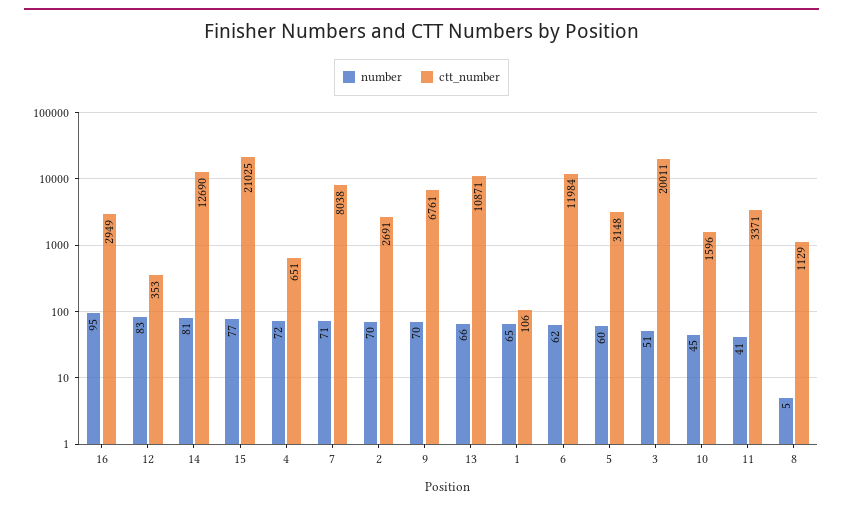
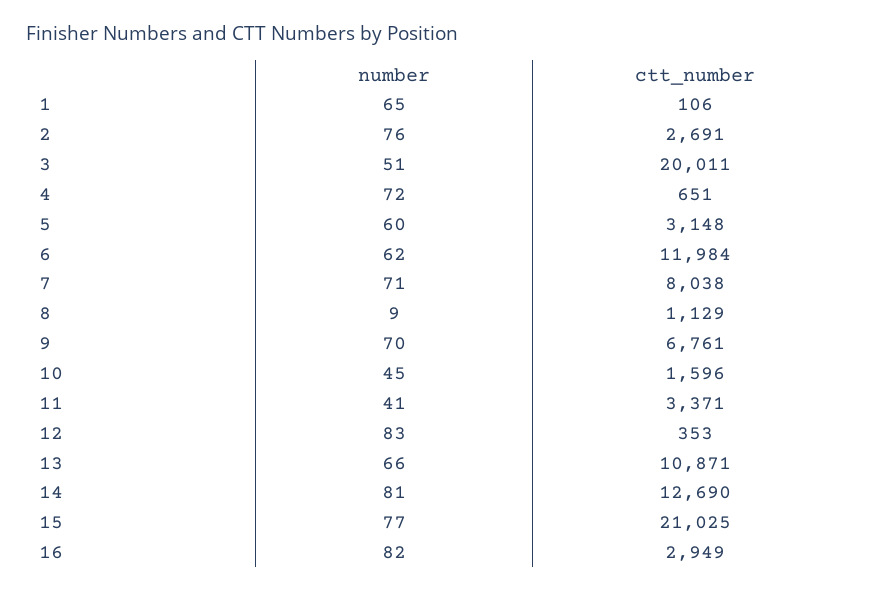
  {
    "number": {
-     "16": 95,
+     "16": 82,
      "12": 83,
      "14": 81,
      "15": 77,
      "4": 72,
      "7": 71,
-     "2": 70,
+     "2": 76,
      "9": 70,
      "13": 66,
      "1": 65,
      "6": 62,
      "5": 60,
      "3": 51,
      "10": 45,
      "11": 41,
-     "8": 5
+     "8": 9
    },
    "ctt_number": {
      "16": 2949,
      "12": 353,
      "14": 12690,
      "15": 21025,
      "4": 651,
      "7": 8038,
      "2": 2691,
      "9": 6761,
      "13": 10871,
      "1": 106,
      "6": 11984,
      "5": 3148,
      "3": 20011,
      "10": 1596,
      "11": 3371,
      "8": 1129
    }
  }

